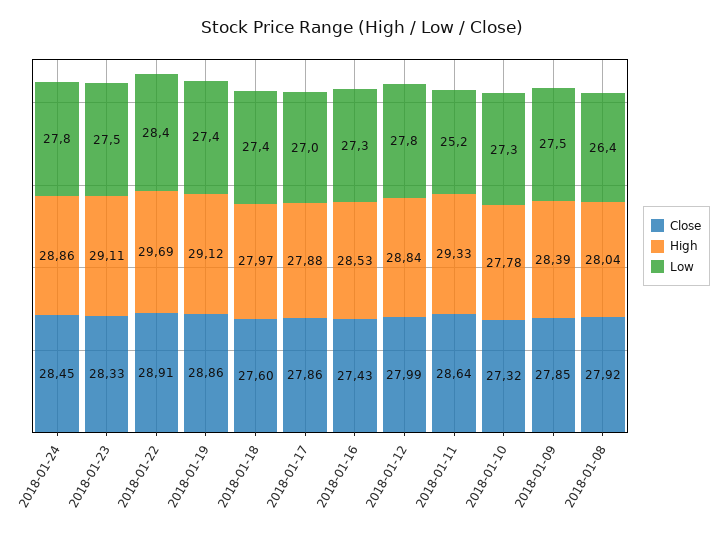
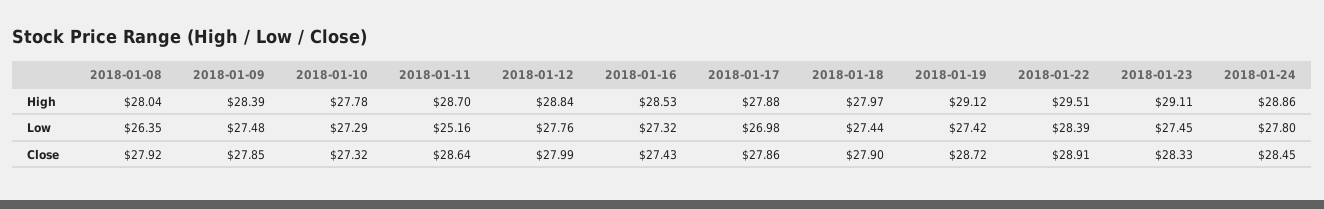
  {
    "Close": {
      "2018-01-24": 28.45,
      "2018-01-23": 28.33,
      "2018-01-22": 28.91,
-     "2018-01-19": 28.86,
+     "2018-01-19": 28.72,
-     "2018-01-18": 27.6,
+     "2018-01-18": 27.9,
      "2018-01-17": 27.86,
      "2018-01-16": 27.43,
      "2018-01-12": 27.99,
      "2018-01-11": 28.64,
      "2018-01-10": 27.32,
      "2018-01-09": 27.85,
      "2018-01-08": 27.92
    },
    "High": {
      "2018-01-24": 28.86,
      "2018-01-23": 29.11,
-     "2018-01-22": 29.69,
+     "2018-01-22": 29.51,
      "2018-01-19": 29.12,
      "2018-01-18": 27.97,
      "2018-01-17": 27.88,
      "2018-01-16": 28.53,
      "2018-01-12": 28.84,
-     "2018-01-11": 29.33,
+     "2018-01-11": 28.7,
      "2018-01-10": 27.78,
      "2018-01-09": 28.39,
      "2018-01-08": 28.04
    },
    "Low": {
      "2018-01-24": 27.8,
      "2018-01-23": 27.45,
      "2018-01-22": 28.39,
      "2018-01-19": 27.42,
      "2018-01-18": 27.44,
      "2018-01-17": 26.98,
      "2018-01-16": 27.32,
      "2018-01-12": 27.76,
      "2018-01-11": 25.16,
      "2018-01-10": 27.29,
      "2018-01-09": 27.48,
      "2018-01-08": 26.35
    }
  }

